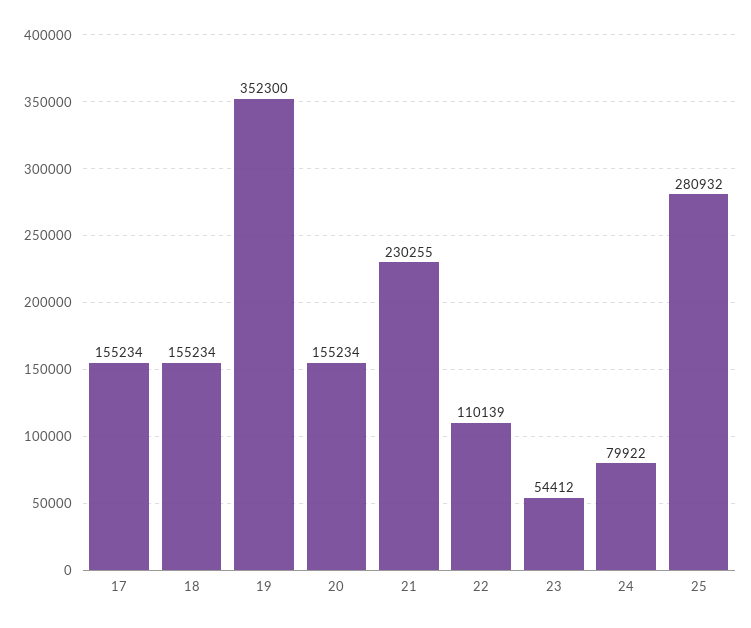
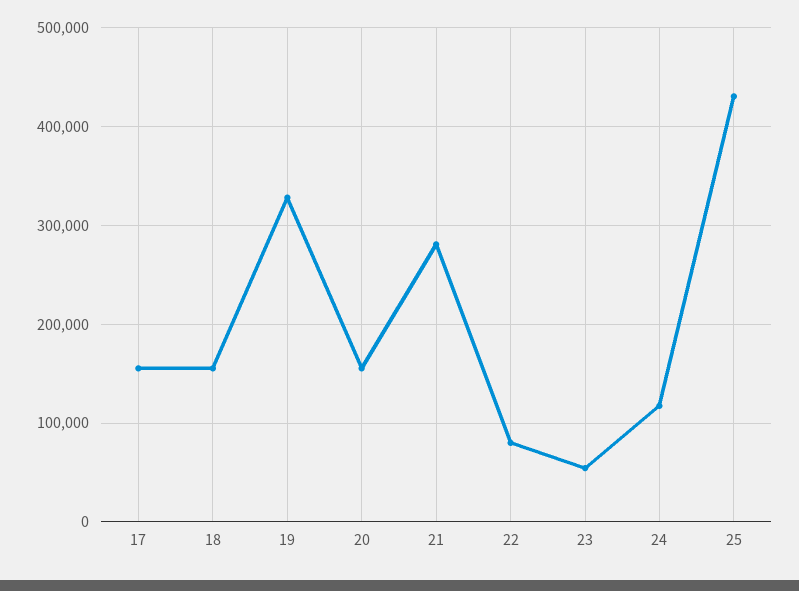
  {
    "17": 155234,
    "18": 155234,
-   "19": 352300,
+   "19": 330000,
    "20": 155234,
-   "21": 230255,
+   "21": 280000,
-   "22": 110139,
+   "22": 80000,
    "23": 54412,
-   "24": 79922,
+   "24": 120000,
-   "25": 280932
+   "25": 430000
  }

